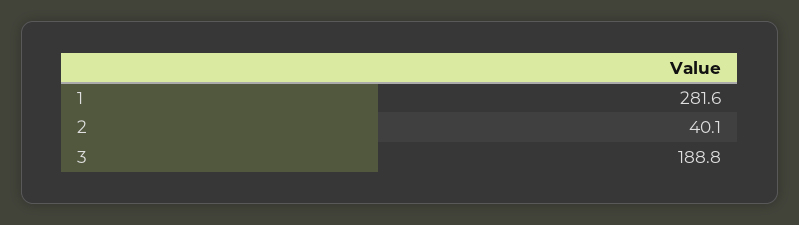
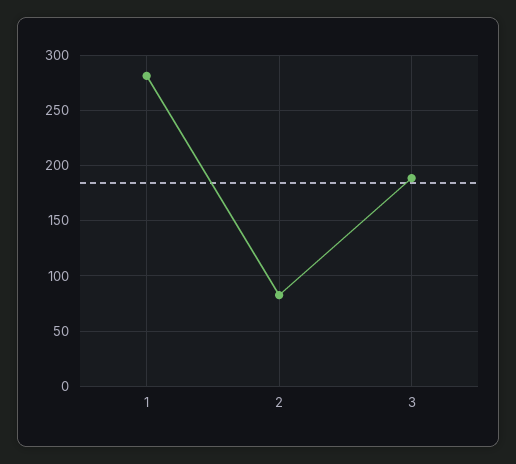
  {
    "1": 281.6,
-   "2": 40.1,
+   "2": 80,
    "3": 188.8
  }

